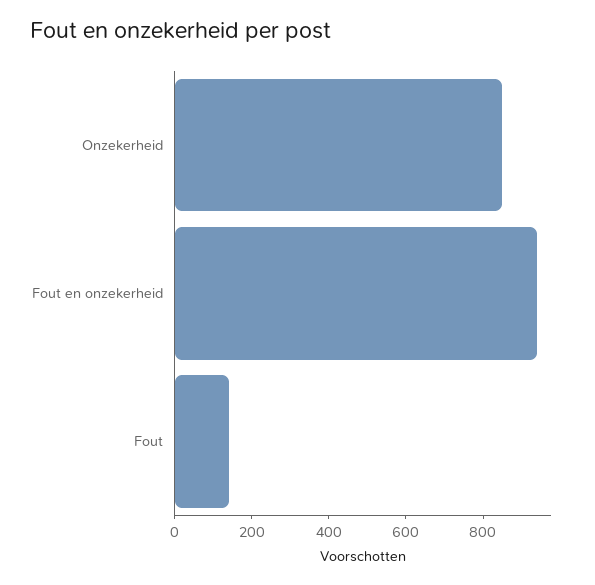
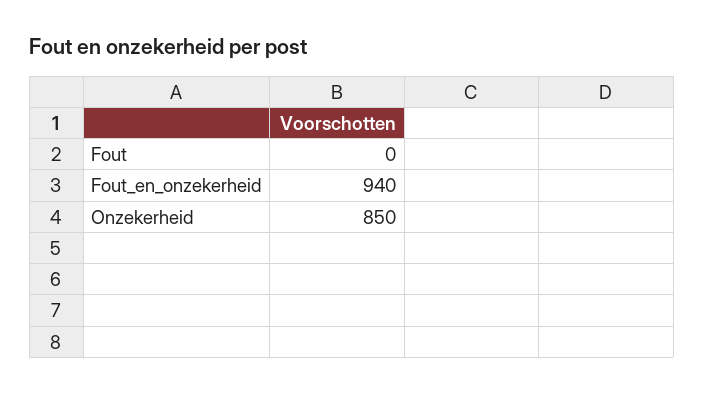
  {
    "Onzekerheid": 850,
    "Fout en onzekerheid": 940,
-   "Fout": 150
+   "Fout": 0
  }

